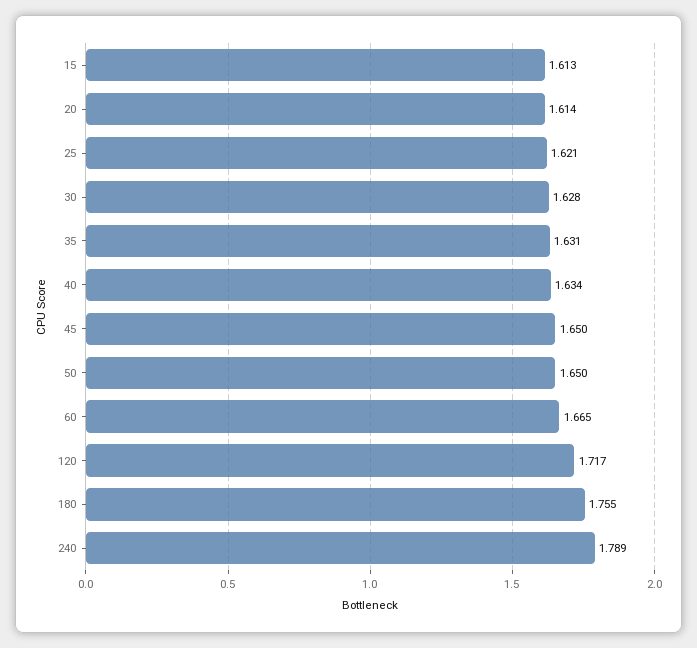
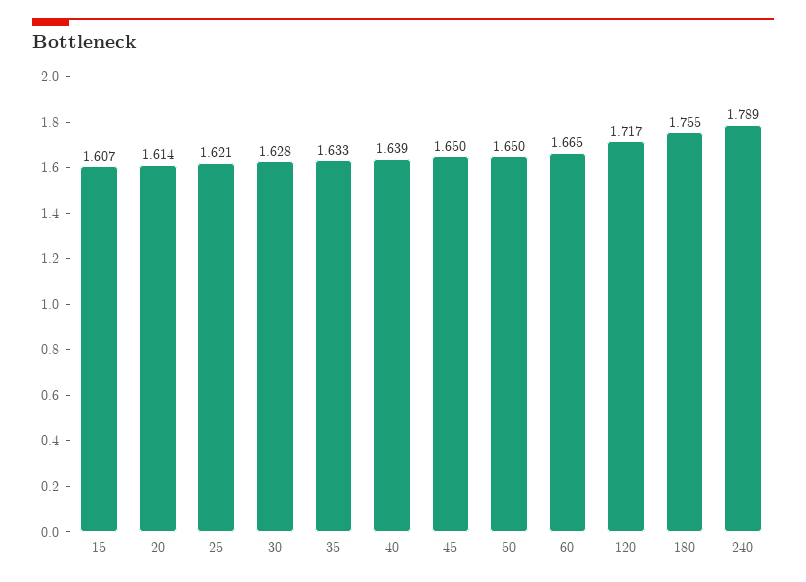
  {
-   "15": 1.613,
+   "15": 1.607,
    "20": 1.614,
    "25": 1.621,
    "30": 1.628,
-   "35": 1.631,
+   "35": 1.633,
-   "40": 1.634,
+   "40": 1.639,
    "45": 1.65,
    "50": 1.65,
    "60": 1.665,
    "120": 1.717,
    "180": 1.755,
    "240": 1.789
  }

